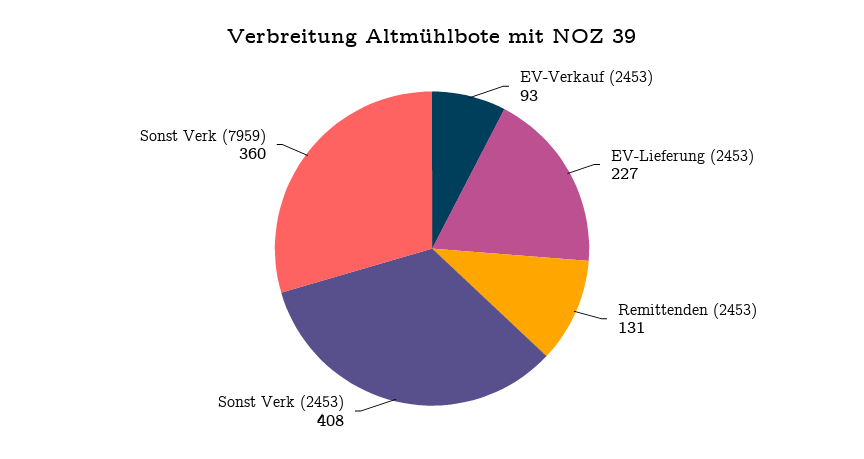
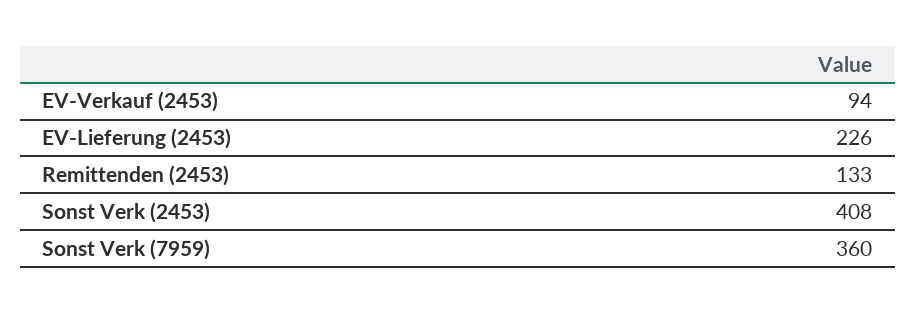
  {
-   "EV-Verkauf (2453)": 93,
+   "EV-Verkauf (2453)": 94,
-   "EV-Lieferung (2453)": 227,
+   "EV-Lieferung (2453)": 226,
-   "Remittenden (2453)": 131,
+   "Remittenden (2453)": 133,
    "Sonst Verk (2453)": 408,
    "Sonst Verk (7959)": 360
  }

